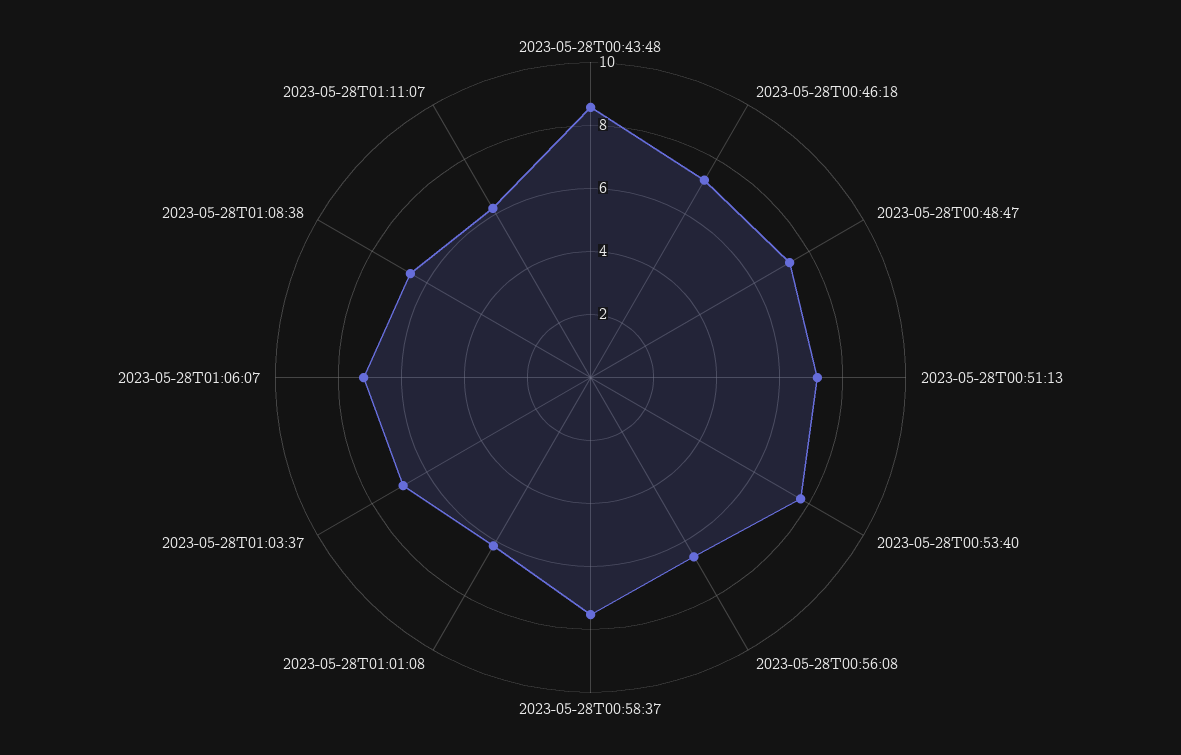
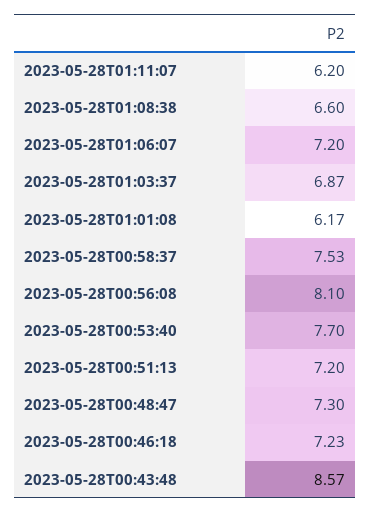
  {
    "2023-05-28T00:43:48": 8.57,
    "2023-05-28T00:46:18": 7.23,
    "2023-05-28T00:48:47": 7.3,
    "2023-05-28T00:51:13": 7.2,
    "2023-05-28T00:53:40": 7.7,
-   "2023-05-28T00:56:08": 6.5,
+   "2023-05-28T00:56:08": 8.1,
    "2023-05-28T00:58:37": 7.53,
    "2023-05-28T01:01:08": 6.17,
    "2023-05-28T01:03:37": 6.87,
    "2023-05-28T01:06:07": 7.2,
    "2023-05-28T01:08:38": 6.6,
    "2023-05-28T01:11:07": 6.2
  }

